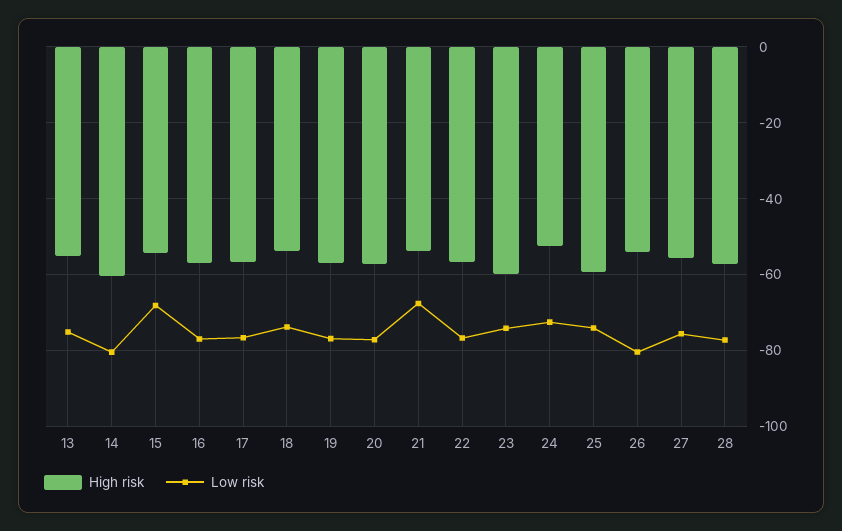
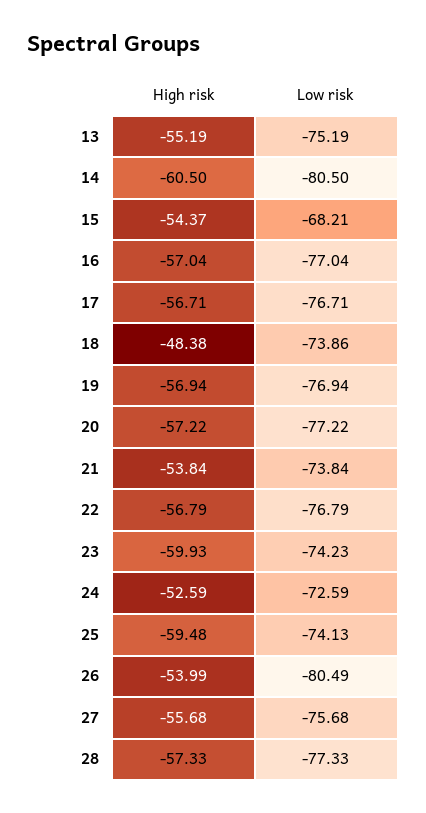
  {
    "High risk": {
      "13": -55.19,
      "14": -60.5,
      "15": -54.37,
      "16": -57.04,
      "17": -56.71,
-     "18": -54,
+     "18": -48.38,
      "19": -56.94,
      "20": -57.22,
      "21": -53.84,
      "22": -56.79,
      "23": -59.93,
      "24": -52.59,
      "25": -59.48,
      "26": -53.99,
      "27": -55.68,
      "28": -57.33
    },
    "Low risk": {
      "13": -75.19,
      "14": -80.5,
      "15": -68.21,
      "16": -77.04,
      "17": -76.71,
      "18": -73.86,
      "19": -76.94,
      "20": -77.22,
-     "21": -68,
+     "21": -73.84,
      "22": -76.79,
      "23": -74.23,
      "24": -72.59,
      "25": -74.13,
      "26": -80.49,
      "27": -75.68,
      "28": -77.33
    }
  }

